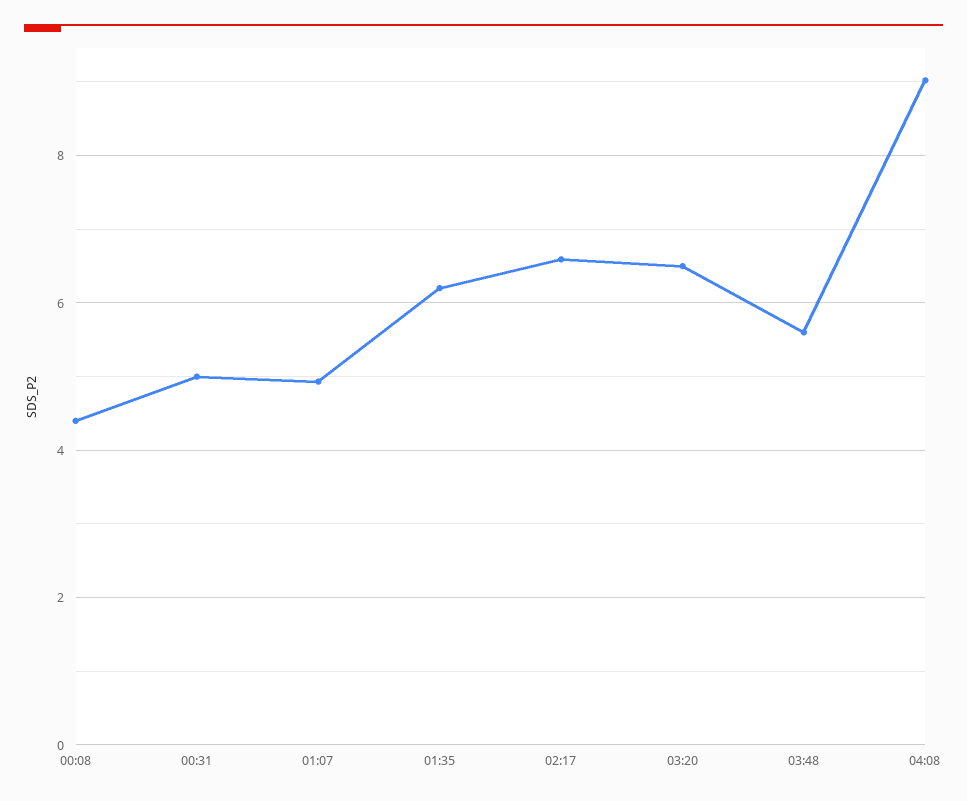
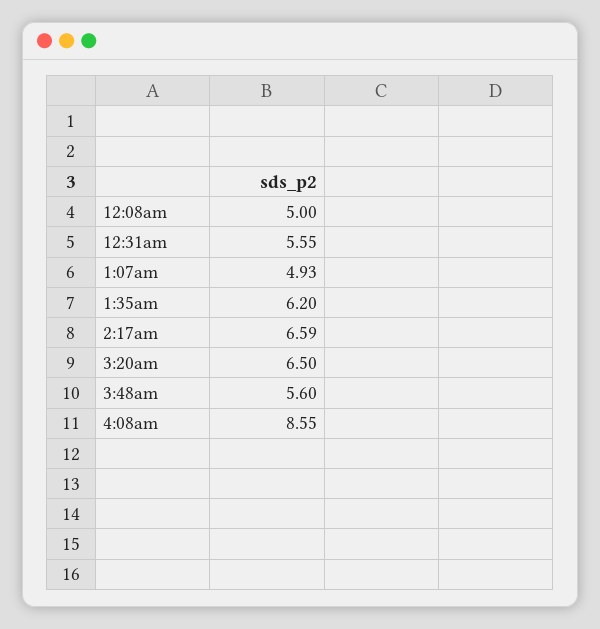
  {
-   "00:08": 4.4,
+   "00:08": 5,
-   "00:31": 5,
+   "00:31": 5.55,
    "01:07": 4.93,
    "01:35": 6.2,
    "02:17": 6.59,
    "03:20": 6.5,
    "03:48": 5.6,
-   "04:08": 9
+   "04:08": 8.55
  }

